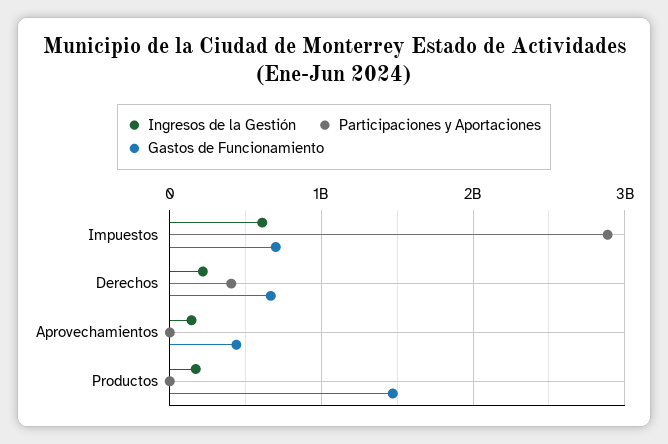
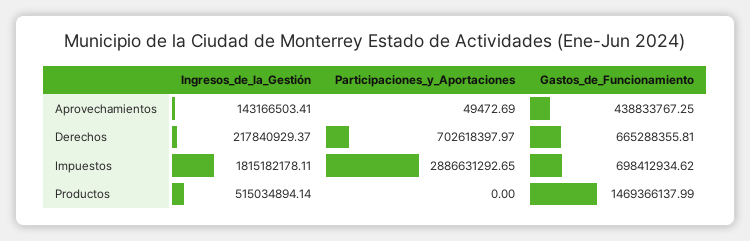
  {
    "Ingresos de la Gestión": {
-     "Impuestos": 600000000,
+     "Impuestos": 1815182178.11,
      "Derechos": 217840929.37,
      "Aprovechamientos": 143166503.41,
-     "Productos": 200000000
+     "Productos": 515034894.14
    },
    "Participaciones y Aportaciones": {
      "Impuestos": 2886631292.65,
-     "Derechos": 400000000,
+     "Derechos": 702618397.97,
      "Aprovechamientos": 49472.69,
      "Productos": 0
    },
    "Gastos de Funcionamiento": {
      "Impuestos": 698412934.62,
      "Derechos": 665288355.81,
      "Aprovechamientos": 438833767.25,
      "Productos": 1469366137.99
    }
  }

